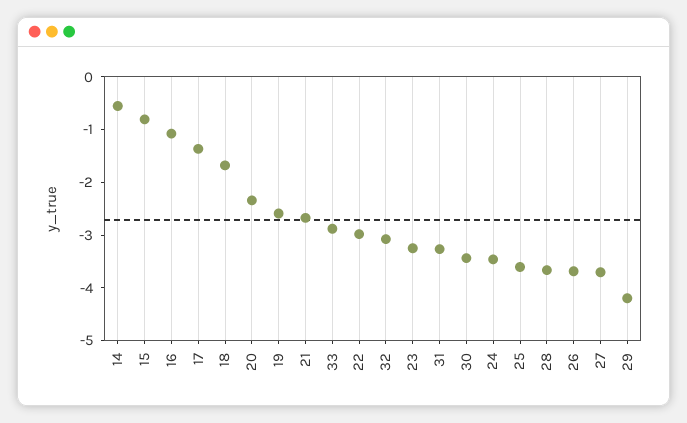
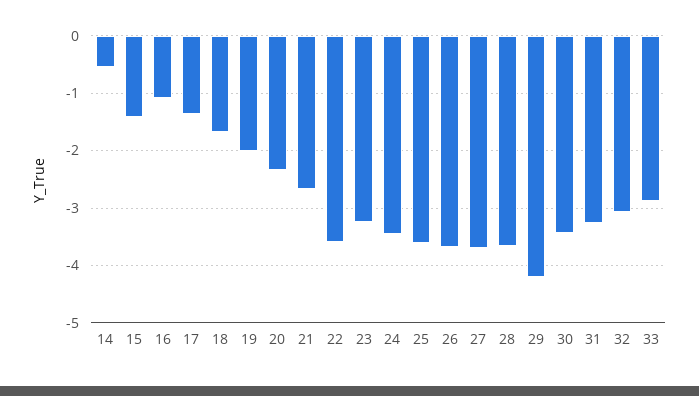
  {
    "14": -0.6,
-   "15": -0.8,
+   "15": -1.4,
    "16": -1,
    "17": -1.4,
    "18": -1.6,
    "20": -2.4,
-   "19": -2.6,
+   "19": -2,
    "21": -2.6,
    "33": -2.8,
-   "22": -3,
+   "22": -3.6,
    "32": -3,
    "23": -3.2,
    "31": -3.2,
    "30": -3.4,
    "24": -3.4,
    "25": -3.6,
    "28": -3.6,
    "26": -3.6,
    "27": -3.8,
    "29": -4.2
  }

